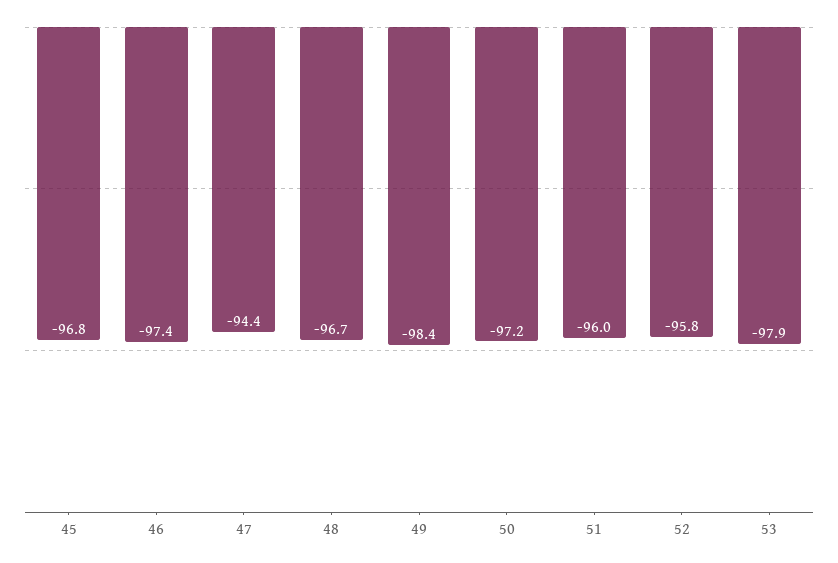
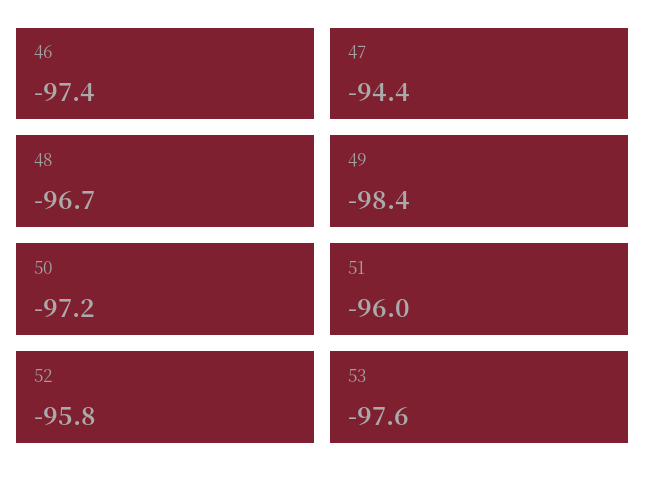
  {
-   "45": -96.8,
    "46": -97.4,
    "47": -94.4,
    "48": -96.7,
    "49": -98.4,
    "50": -97.2,
    "51": -96,
    "52": -95.8,
-   "53": -97.9
+   "53": -97.6
  }

